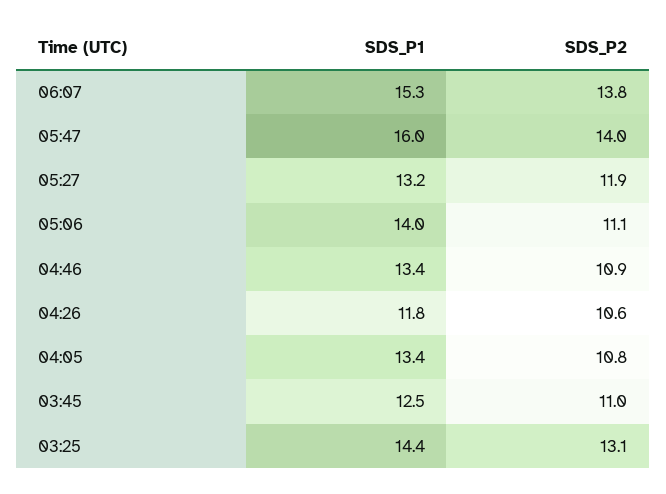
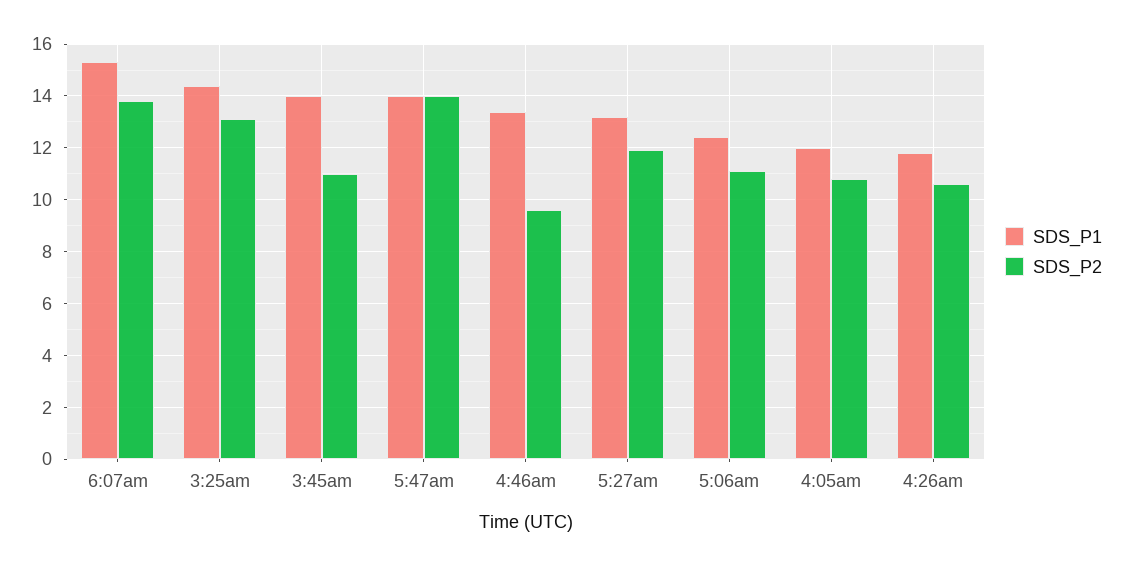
  {
    "SDS_P1": {
      "06:07": 15.3,
-     "05:47": 16,
+     "05:47": 14,
      "05:27": 13.2,
-     "05:06": 14,
+     "05:06": 12.5,
      "04:46": 13.4,
      "04:26": 11.8,
-     "04:05": 13.4,
+     "04:05": 12,
-     "03:45": 12.5,
+     "03:45": 14,
      "03:25": 14.4
    },
    "SDS_P2": {
      "06:07": 13.8,
      "05:47": 14,
      "05:27": 11.9,
      "05:06": 11.1,
-     "04:46": 10.9,
+     "04:46": 9.5,
      "04:26": 10.6,
      "04:05": 10.8,
      "03:45": 11,
      "03:25": 13.1
    }
  }

